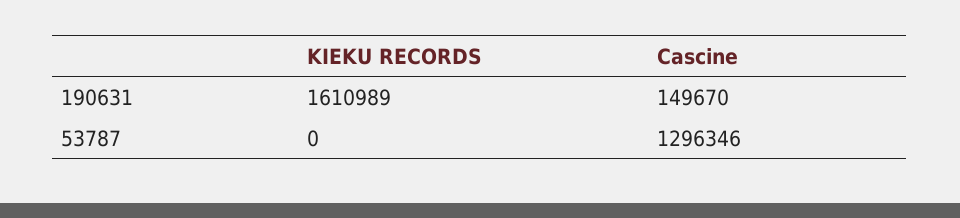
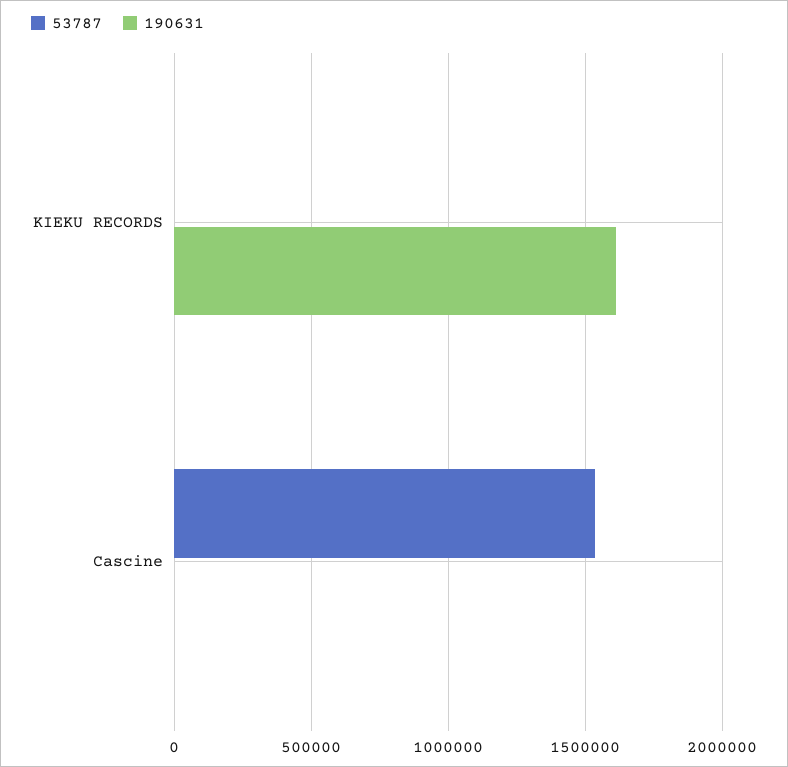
  {
    "190631": {
      "KIEKU RECORDS": 1610989,
-     "Cascine": 149670
+     "Cascine": 0
    },
    "53787": {
      "KIEKU RECORDS": 0,
-     "Cascine": 1296346
+     "Cascine": 1550000
    }
  }

